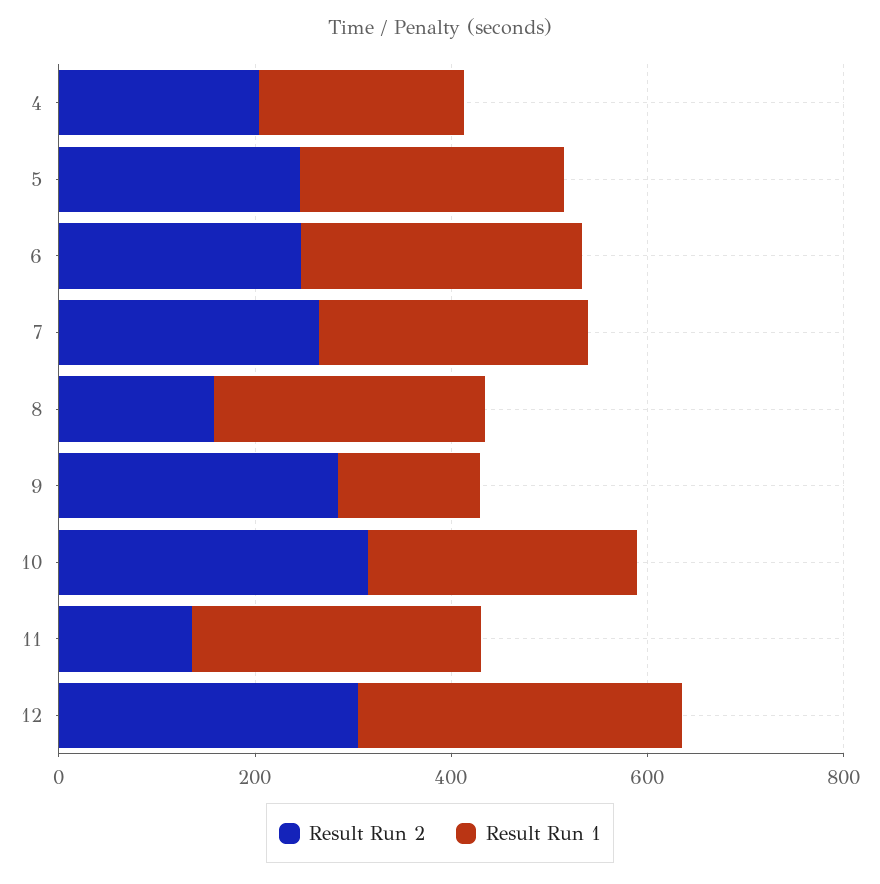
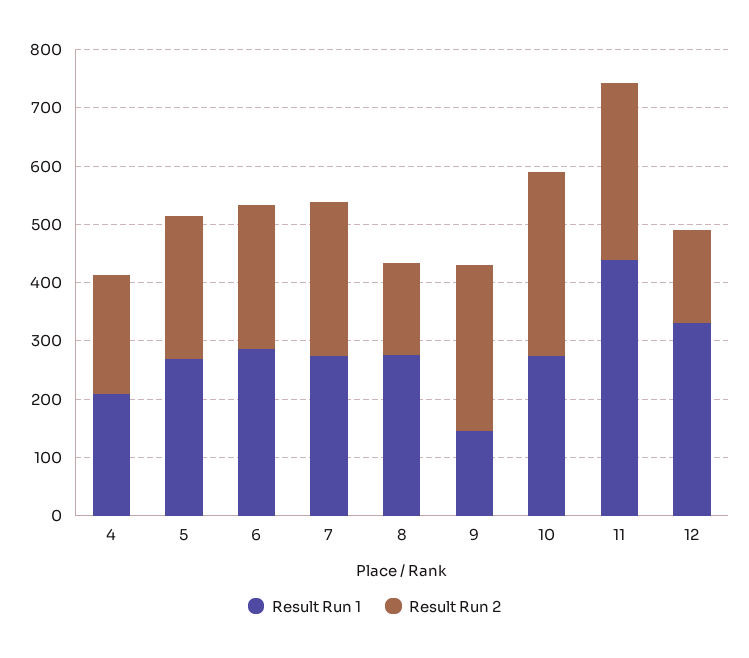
  {
    "Result Run 2": {
      "4": 200,
      "5": 240,
      "6": 240,
      "7": 260,
      "8": 160,
      "9": 280,
      "10": 320,
-     "11": 150,
+     "11": 300,
-     "12": 300
+     "12": 160
    },
    "Result Run 1": {
      "4": 200,
      "5": 260,
      "6": 280,
      "7": 280,
      "8": 280,
      "9": 140,
      "10": 280,
-     "11": 300,
+     "11": 440,
      "12": 340
    }
  }

